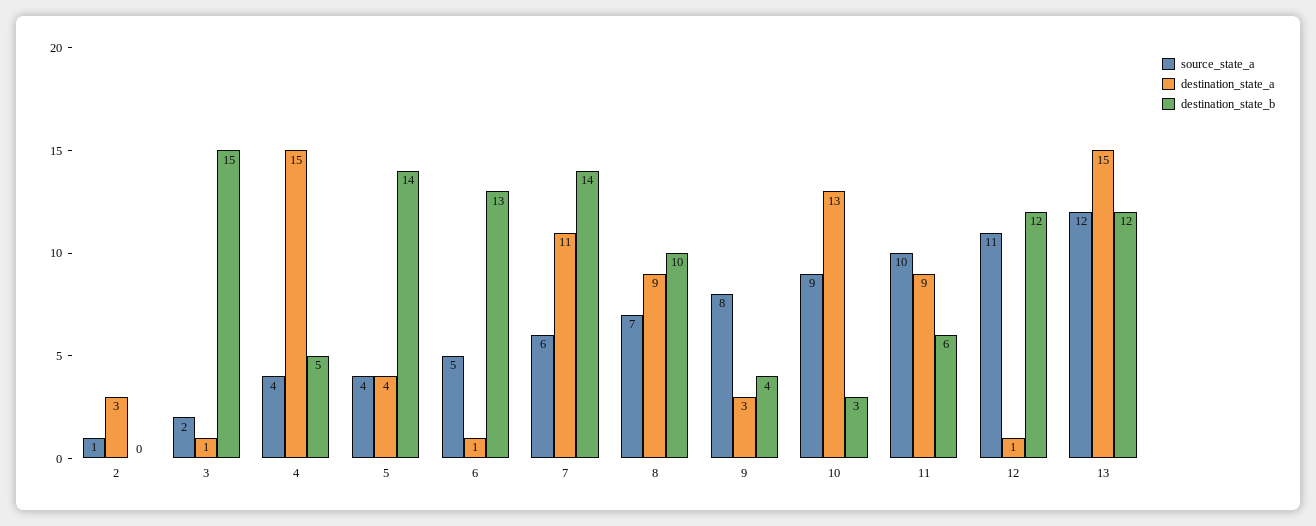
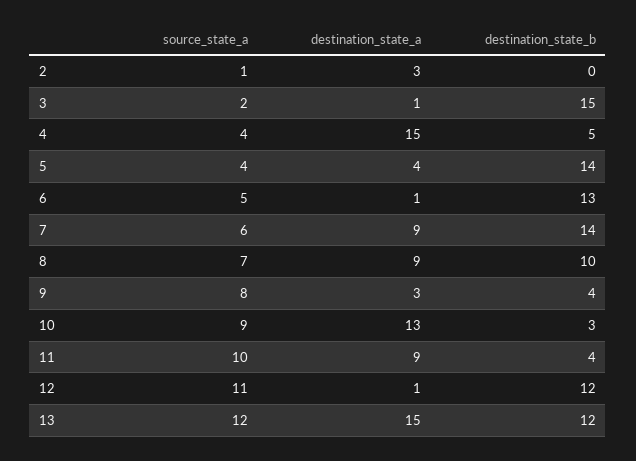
  {
    "source_state_a": {
      "2": 1,
      "3": 2,
      "4": 4,
      "5": 4,
      "6": 5,
      "7": 6,
      "8": 7,
      "9": 8,
      "10": 9,
      "11": 10,
      "12": 11,
      "13": 12
    },
    "destination_state_a": {
      "2": 3,
      "3": 1,
      "4": 15,
      "5": 4,
      "6": 1,
-     "7": 11,
+     "7": 9,
      "8": 9,
      "9": 3,
      "10": 13,
      "11": 9,
      "12": 1,
      "13": 15
    },
    "destination_state_b": {
      "2": 0,
      "3": 15,
      "4": 5,
      "5": 14,
      "6": 13,
      "7": 14,
      "8": 10,
      "9": 4,
      "10": 3,
-     "11": 6,
+     "11": 4,
      "12": 12,
      "13": 12
    }
  }

